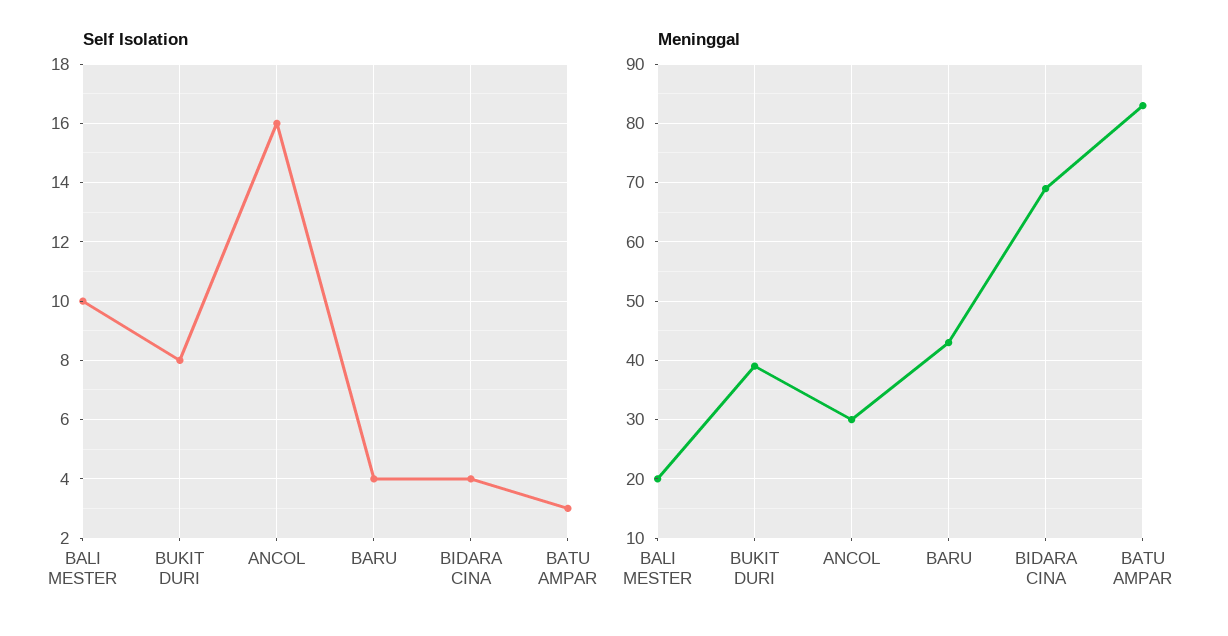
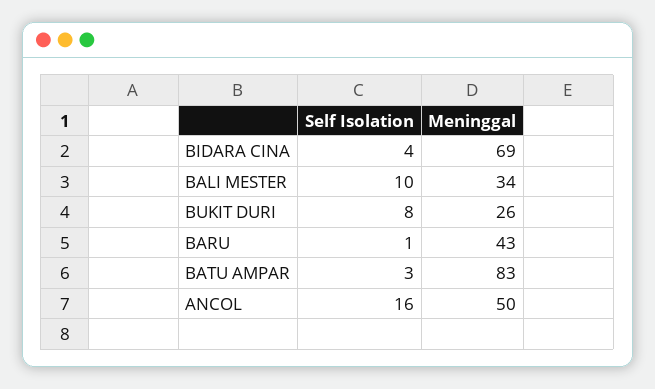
  {
    "Self Isolation": {
      "BALI MESTER": 10,
      "BUKIT DURI": 8,
      "ANCOL": 16,
-     "BARU": 4,
+     "BARU": 1,
      "BIDARA CINA": 4,
      "BATU AMPAR": 3
    },
    "Meninggal": {
-     "BALI MESTER": 20,
+     "BALI MESTER": 34,
-     "BUKIT DURI": 40,
+     "BUKIT DURI": 26,
-     "ANCOL": 30,
+     "ANCOL": 50,
      "BARU": 43,
      "BIDARA CINA": 69,
      "BATU AMPAR": 83
    }
  }

